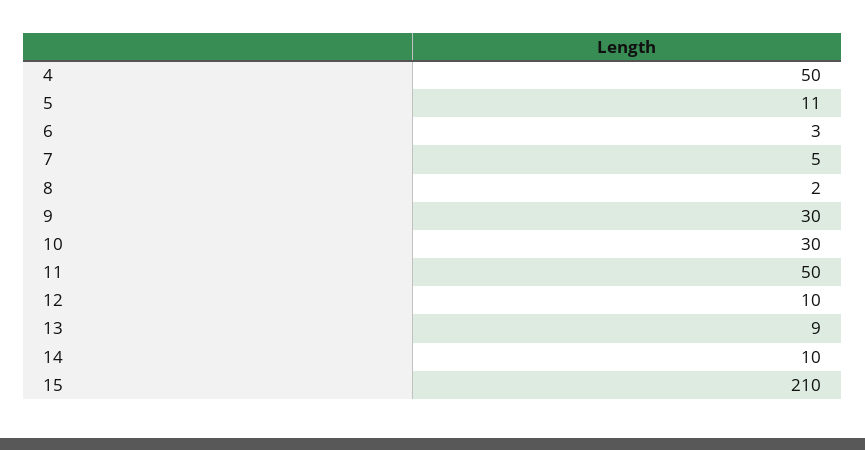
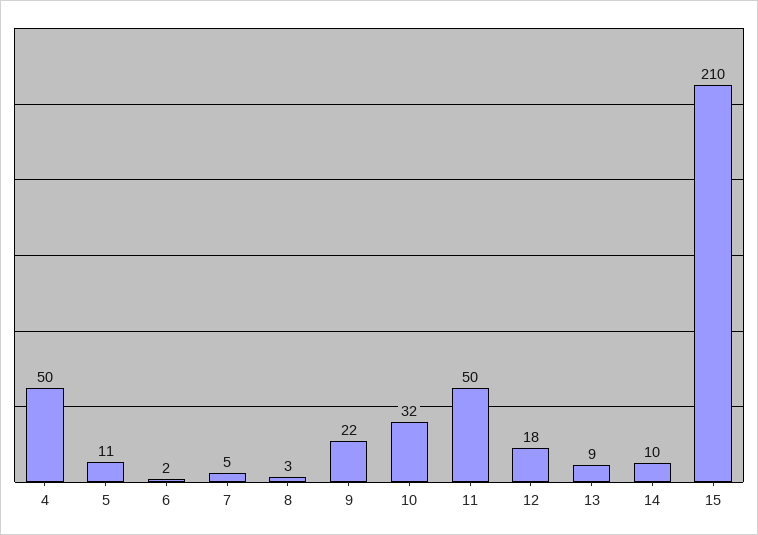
  {
    "4": 50,
    "5": 11,
-   "6": 3,
+   "6": 2,
    "7": 5,
-   "8": 2,
+   "8": 3,
-   "9": 30,
+   "9": 22,
-   "10": 30,
+   "10": 32,
    "11": 50,
-   "12": 10,
+   "12": 18,
    "13": 9,
    "14": 10,
    "15": 210
  }

